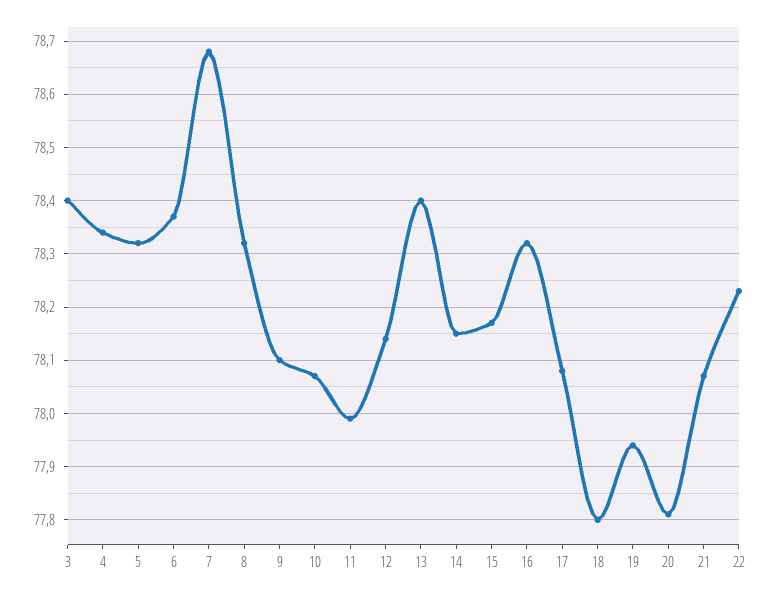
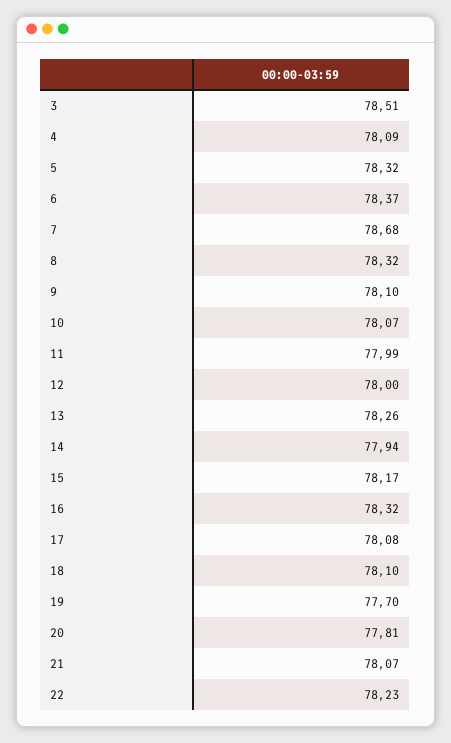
  {
-   "3": 78.4,
+   "3": 78.51,
-   "4": 78.35,
+   "4": 78.09,
    "5": 78.32,
    "6": 78.37,
    "7": 78.68,
    "8": 78.32,
    "9": 78.1,
    "10": 78.07,
    "11": 77.99,
-   "12": 78.15,
+   "12": 78,
-   "13": 78.4,
+   "13": 78.26,
-   "14": 78.15,
+   "14": 77.94,
    "15": 78.17,
    "16": 78.32,
    "17": 78.08,
-   "18": 77.8,
+   "18": 78.1,
-   "19": 77.95,
+   "19": 77.7,
    "20": 77.81,
    "21": 78.07,
    "22": 78.23
  }

